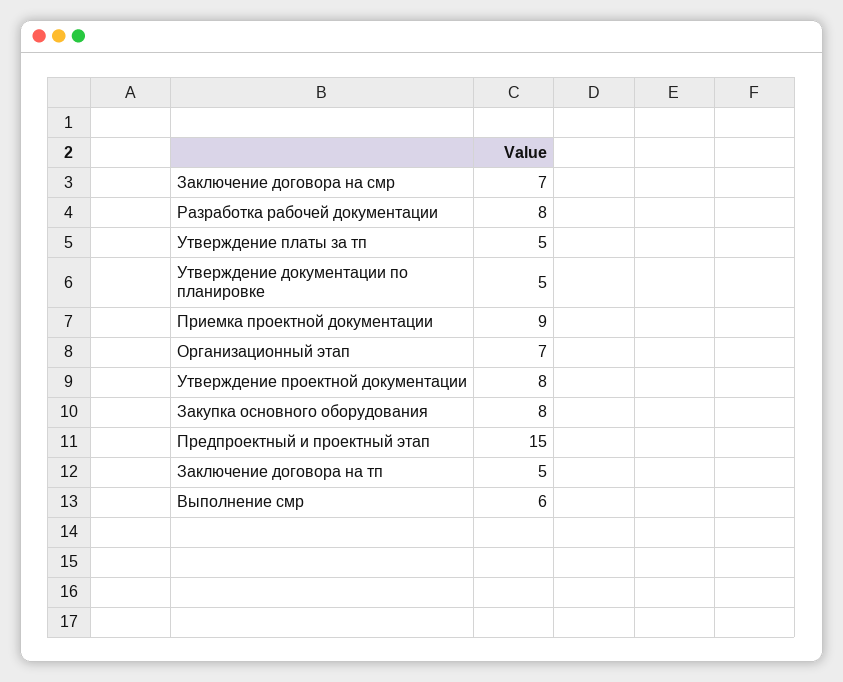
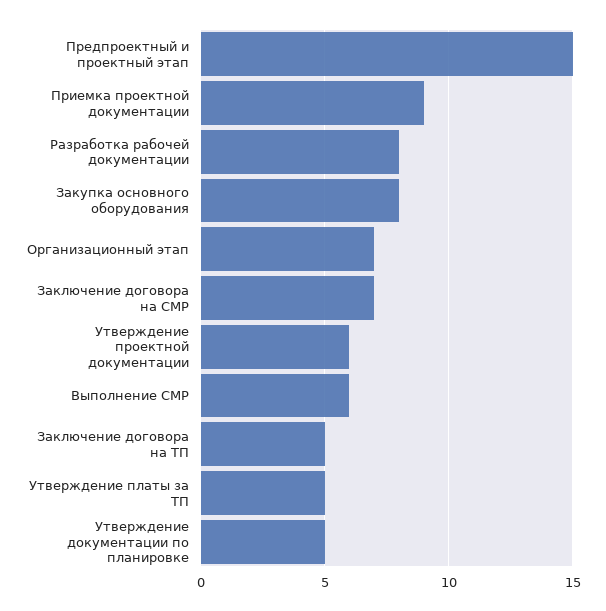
  {
    "Заключение договора на смр": 7,
    "Разработка рабочей документации": 8,
    "Утверждение платы за тп": 5,
    "Утверждение документации по планировке": 5,
    "Приемка проектной документации": 9,
    "Организационный этап": 7,
-   "Утверждение проектной документации": 8,
+   "Утверждение проектной документации": 6,
    "Закупка основного оборудования": 8,
    "Предпроектный и проектный этап": 15,
    "Заключение договора на тп": 5,
    "Выполнение смр": 6
  }

